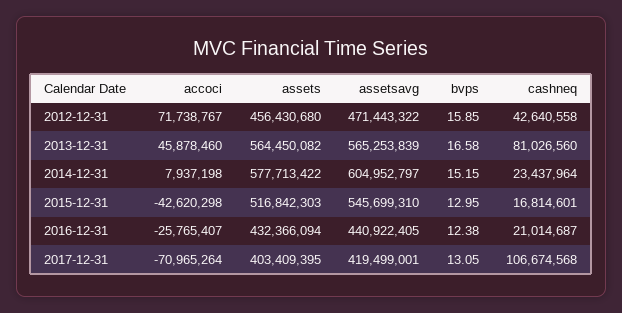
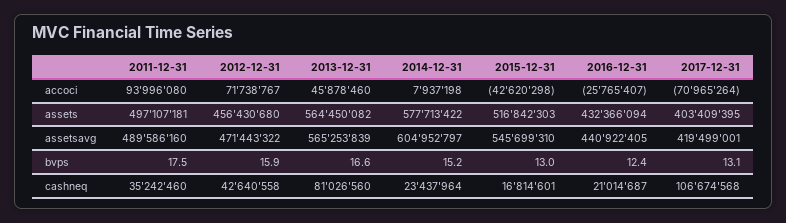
  {
    "accoci": {
      "2012-12-31": 71738767,
      "2013-12-31": 45878460,
      "2014-12-31": 7937198,
      "2015-12-31": -42620298,
      "2016-12-31": -25765407,
-     "2017-12-31": -70965264
+     "2017-12-31": -70965264,
+     "2011-12-31": 93996080
    },
    "assets": {
      "2012-12-31": 456430680,
      "2013-12-31": 564450082,
      "2014-12-31": 577713422,
      "2015-12-31": 516842303,
      "2016-12-31": 432366094,
-     "2017-12-31": 403409395
+     "2017-12-31": 403409395,
+     "2011-12-31": 497107181
    },
    "assetsavg": {
      "2012-12-31": 471443322,
      "2013-12-31": 565253839,
      "2014-12-31": 604952797,
      "2015-12-31": 545699310,
      "2016-12-31": 440922405,
-     "2017-12-31": 419499001
+     "2017-12-31": 419499001,
+     "2011-12-31": 489586160
    },
    "bvps": {
      "2012-12-31": 15.85,
      "2013-12-31": 16.58,
      "2014-12-31": 15.15,
      "2015-12-31": 12.95,
      "2016-12-31": 12.38,
-     "2017-12-31": 13.05
+     "2017-12-31": 13.05,
+     "2011-12-31": 17.5
    },
    "cashneq": {
      "2012-12-31": 42640558,
      "2013-12-31": 81026560,
      "2014-12-31": 23437964,
      "2015-12-31": 16814601,
      "2016-12-31": 21014687,
-     "2017-12-31": 106674568
+     "2017-12-31": 106674568,
+     "2011-12-31": 35242460
    }
  }

